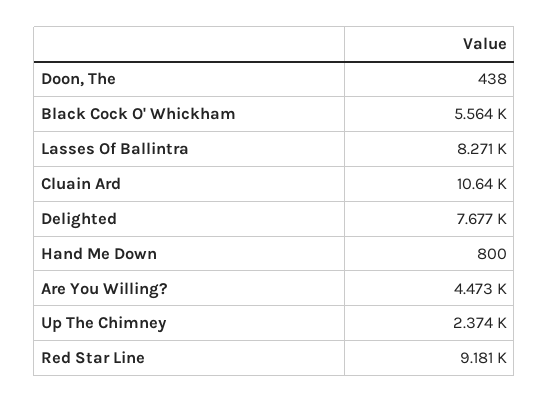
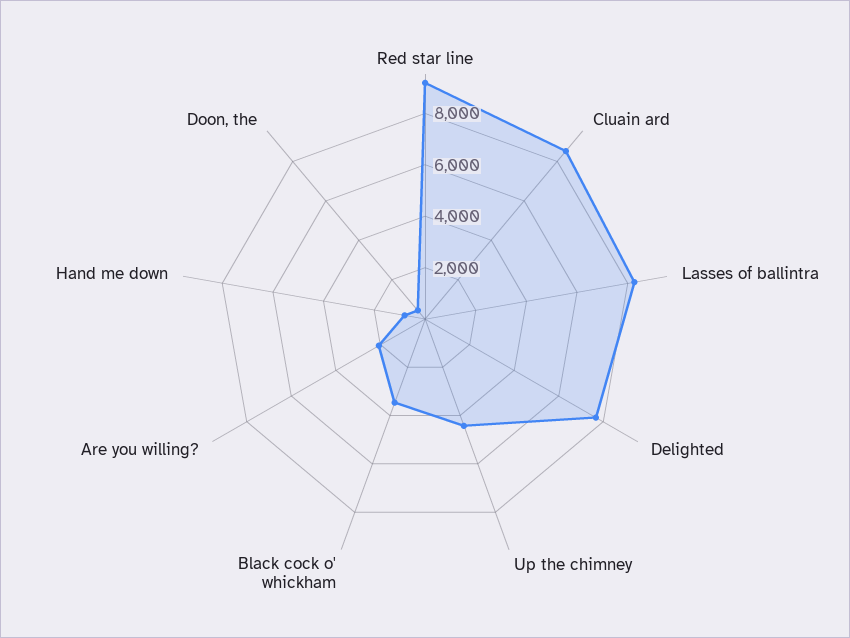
  {
    "Doon, The": 438,
-   "Black Cock O' Whickham": 5564,
+   "Black Cock O' Whickham": 3500,
    "Lasses Of Ballintra": 8271,
-   "Cluain Ard": 10640,
+   "Cluain Ard": 8500,
    "Delighted": 7677,
    "Hand Me Down": 800,
-   "Are You Willing?": 4473,
+   "Are You Willing?": 2000,
-   "Up The Chimney": 2374,
+   "Up The Chimney": 4500,
    "Red Star Line": 9181
  }

